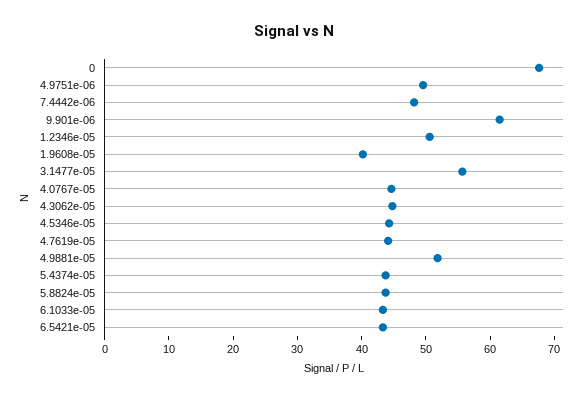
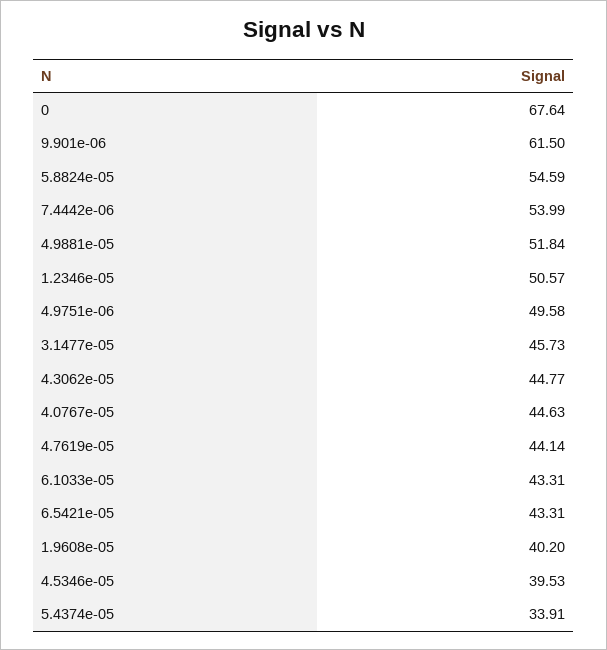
  {
    "0": 67.64,
    "4.9751e-06": 49.58,
-   "7.4442e-06": 48,
+   "7.4442e-06": 53.99,
    "9.901e-06": 61.5,
    "1.2346e-05": 50.57,
    "1.9608e-05": 40.2,
-   "3.1477e-05": 56,
+   "3.1477e-05": 45.73,
    "4.0767e-05": 44.63,
    "4.3062e-05": 44.77,
-   "4.5346e-05": 44,
+   "4.5346e-05": 39.53,
    "4.7619e-05": 44.14,
    "4.9881e-05": 51.84,
-   "5.4374e-05": 44,
+   "5.4374e-05": 33.91,
-   "5.8824e-05": 44,
+   "5.8824e-05": 54.59,
    "6.1033e-05": 43.31,
    "6.5421e-05": 43.31
  }

